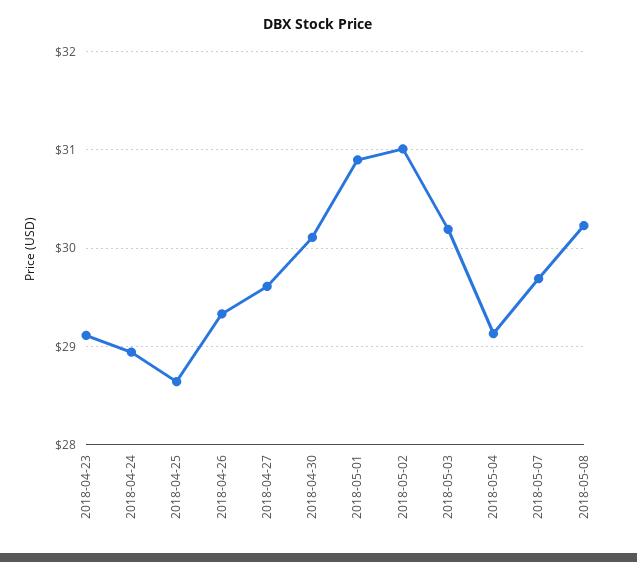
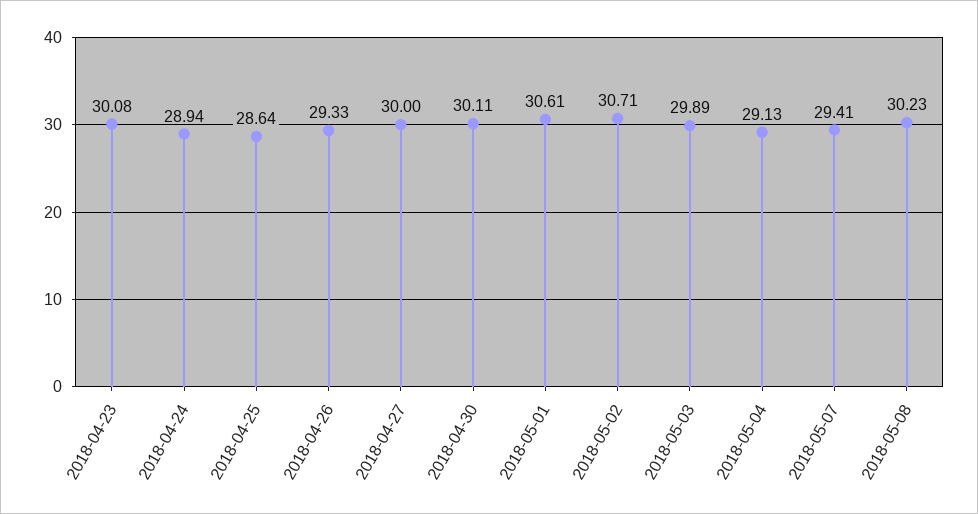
  {
-   "2018-04-23": 29.1,
+   "2018-04-23": 30.08,
    "2018-04-24": 28.94,
    "2018-04-25": 28.64,
    "2018-04-26": 29.33,
-   "2018-04-27": 29.6,
+   "2018-04-27": 30,
    "2018-04-30": 30.11,
-   "2018-05-01": 30.9,
+   "2018-05-01": 30.61,
-   "2018-05-02": 31,
+   "2018-05-02": 30.71,
-   "2018-05-03": 30.2,
+   "2018-05-03": 29.89,
    "2018-05-04": 29.13,
-   "2018-05-07": 29.7,
+   "2018-05-07": 29.41,
    "2018-05-08": 30.23
  }

